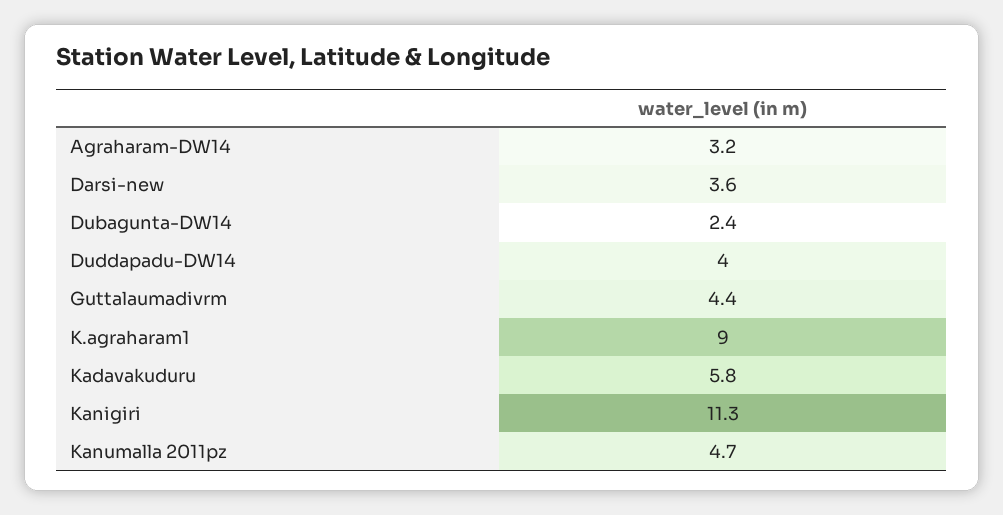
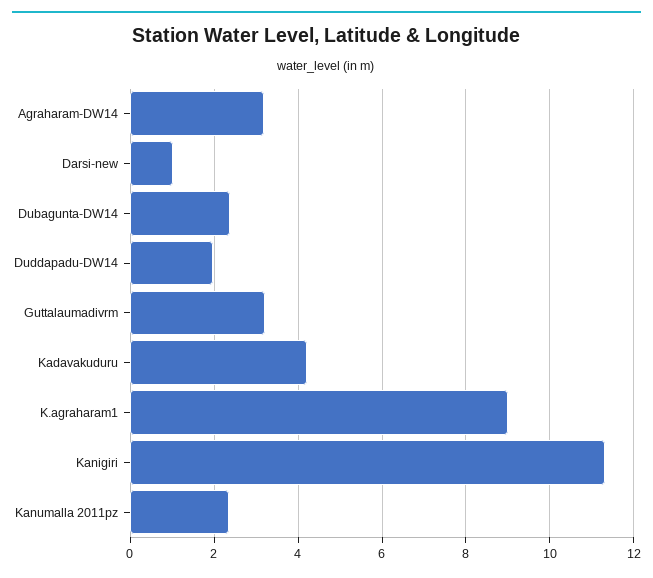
  {
    "Agraharam-DW14": 3.2,
-   "Darsi-new": 3.6,
+   "Darsi-new": 1,
    "Dubagunta-DW14": 2.4,
-   "Duddapadu-DW14": 4,
+   "Duddapadu-DW14": 2,
-   "Guttalaumadivrm": 4.4,
+   "Guttalaumadivrm": 3.2,
    "K.agraharam1": 9,
-   "Kadavakuduru": 5.8,
+   "Kadavakuduru": 4.2,
    "Kanigiri": 11.3,
-   "Kanumalla 2011pz": 4.7
+   "Kanumalla 2011pz": 2.4
  }

